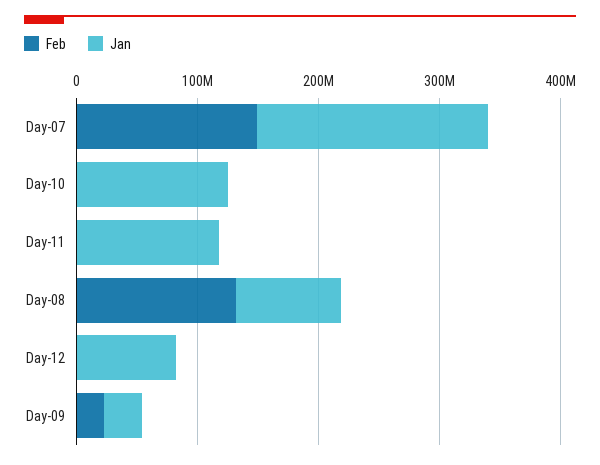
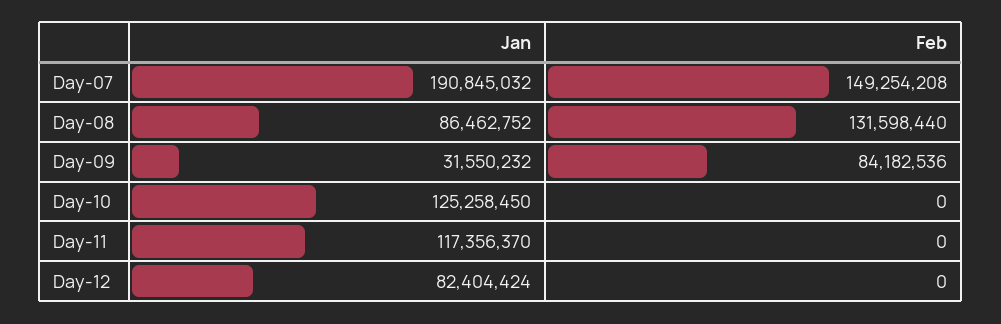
  {
    "Feb": {
      "Day-07": 149254208,
      "Day-10": 0,
      "Day-11": 0,
      "Day-08": 131598440,
      "Day-12": 0,
-     "Day-09": 20000000
+     "Day-09": 84182536
    },
    "Jan": {
      "Day-07": 190845032,
      "Day-10": 125258450,
      "Day-11": 117356370,
      "Day-08": 86462752,
      "Day-12": 82404424,
      "Day-09": 31550232
    }
  }

